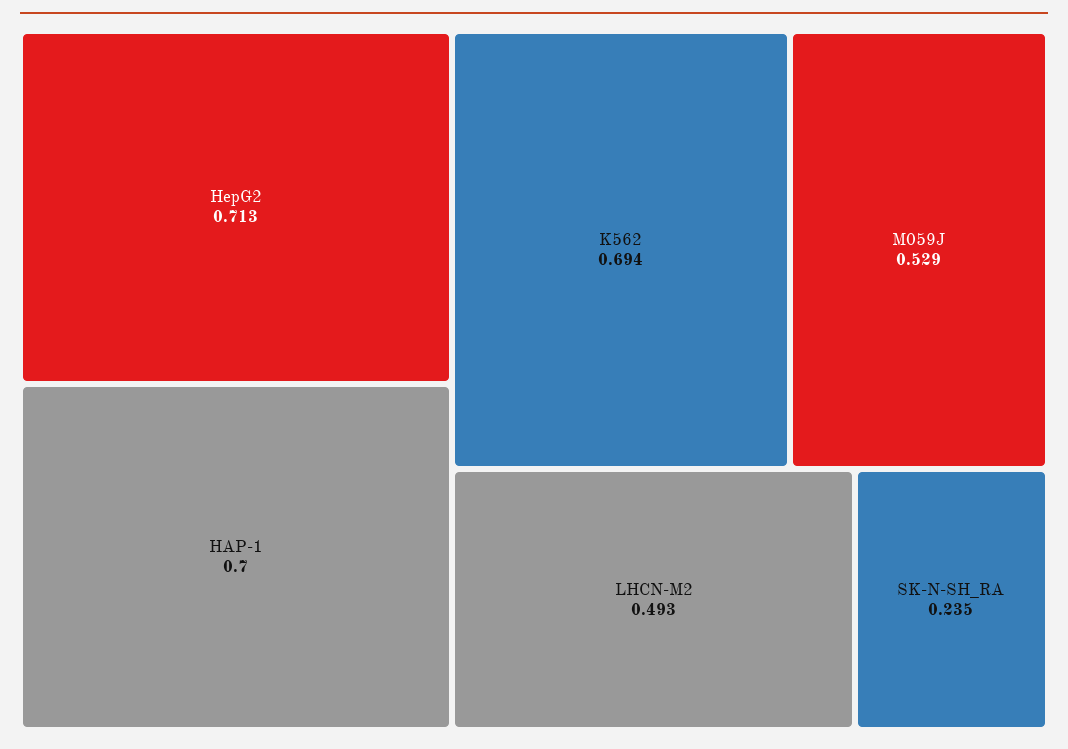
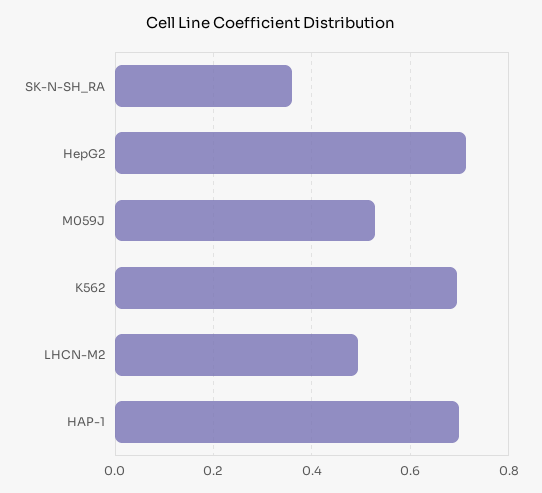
  {
    "HepG2": 0.713,
    "HAP-1": 0.7,
    "K562": 0.694,
    "M059J": 0.529,
    "LHCN-M2": 0.493,
-   "SK-N-SH_RA": 0.235
+   "SK-N-SH_RA": 0.36
  }

